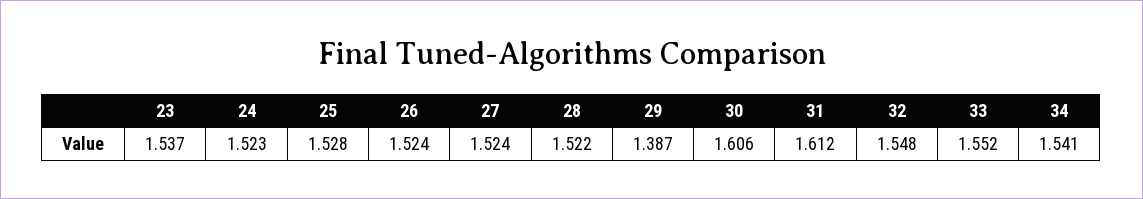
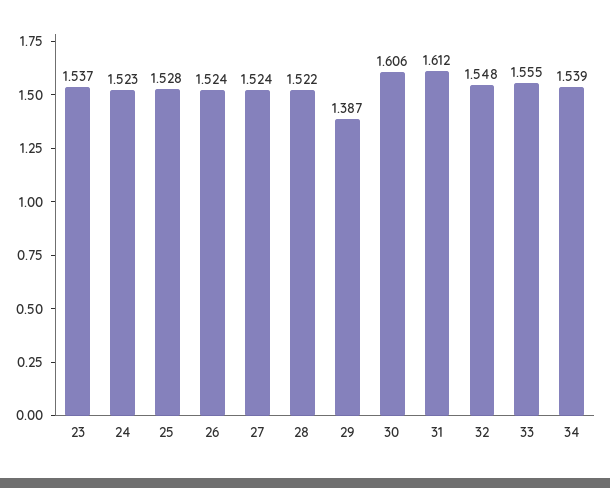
  {
    "23": 1.537,
    "24": 1.523,
    "25": 1.528,
    "26": 1.524,
    "27": 1.524,
    "28": 1.522,
    "29": 1.387,
    "30": 1.606,
    "31": 1.612,
    "32": 1.548,
-   "33": 1.552,
+   "33": 1.555,
-   "34": 1.541
+   "34": 1.539
  }

